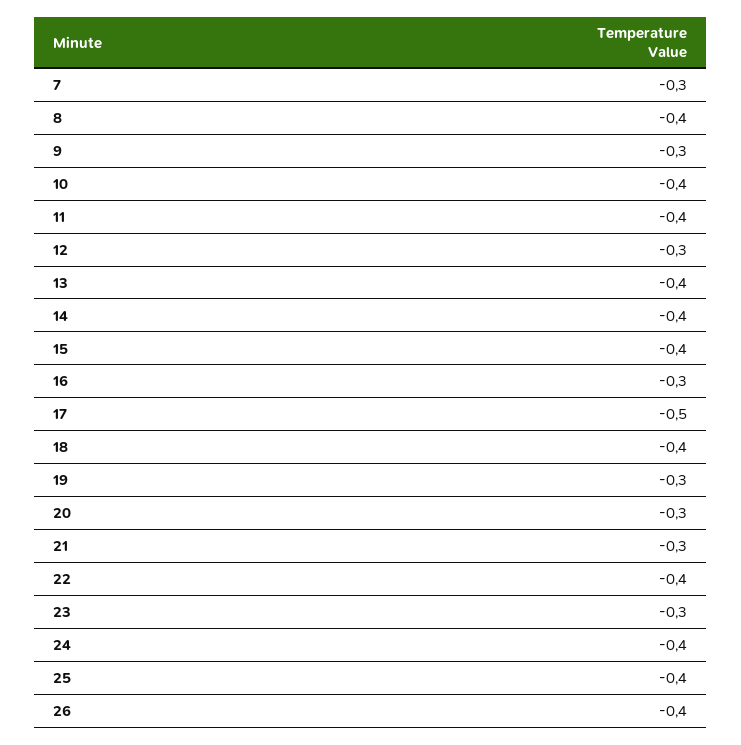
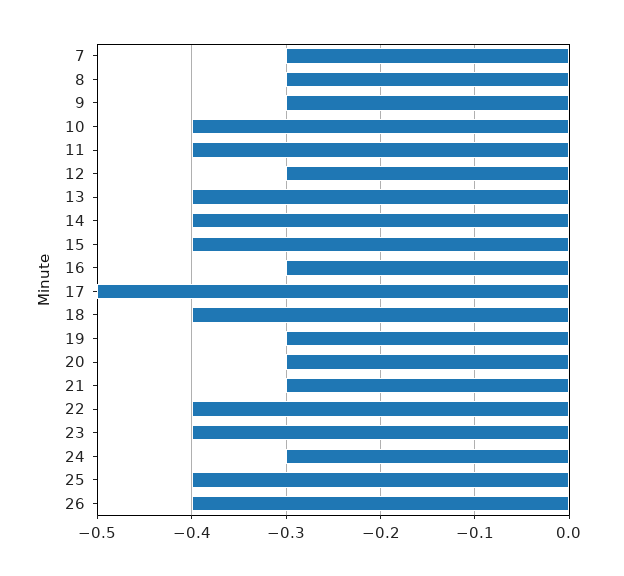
  {
    "7": -0.3,
-   "8": -0.4,
+   "8": -0.3,
    "9": -0.3,
    "10": -0.4,
    "11": -0.4,
    "12": -0.3,
    "13": -0.4,
    "14": -0.4,
    "15": -0.4,
    "16": -0.3,
    "17": -0.5,
    "18": -0.4,
    "19": -0.3,
    "20": -0.3,
    "21": -0.3,
    "22": -0.4,
-   "23": -0.3,
+   "23": -0.4,
-   "24": -0.4,
+   "24": -0.3,
    "25": -0.4,
    "26": -0.4
  }

